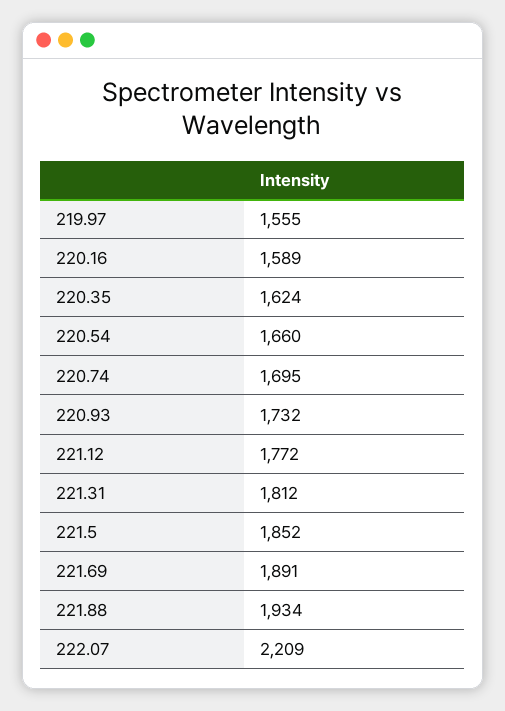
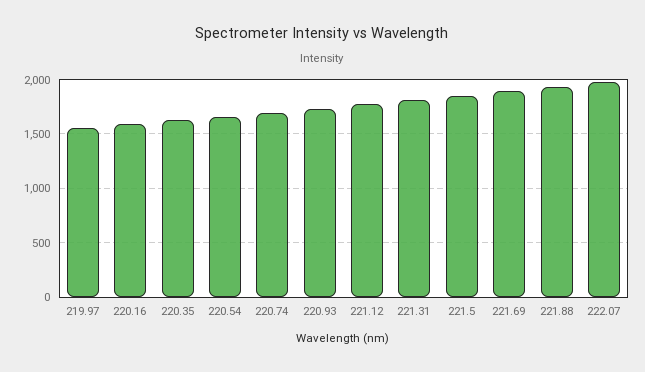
  {
    "219.97": 1555,
    "220.16": 1589,
    "220.35": 1624,
    "220.54": 1660,
    "220.74": 1695,
    "220.93": 1732,
    "221.12": 1772,
    "221.31": 1812,
    "221.5": 1852,
    "221.69": 1891,
    "221.88": 1934,
-   "222.07": 2209
+   "222.07": 2000
  }

